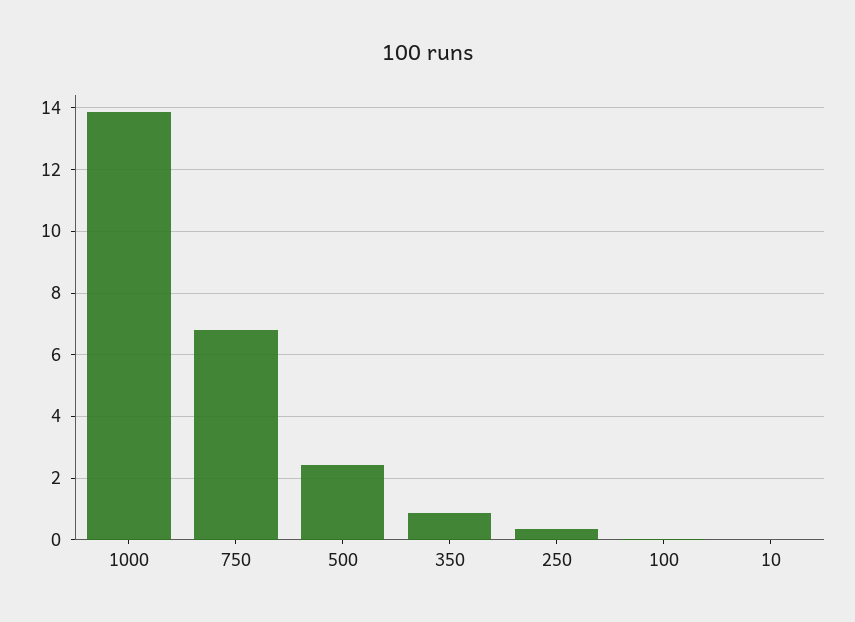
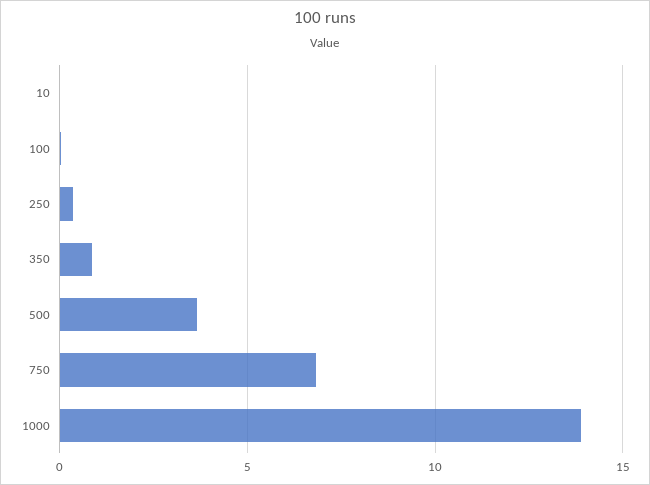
  {
    "1000": 13.8,
    "750": 6.8,
-   "500": 2.4,
+   "500": 3.5,
    "350": 0.8,
    "250": 0.4,
    "100": 0,
    "10": 0
  }

